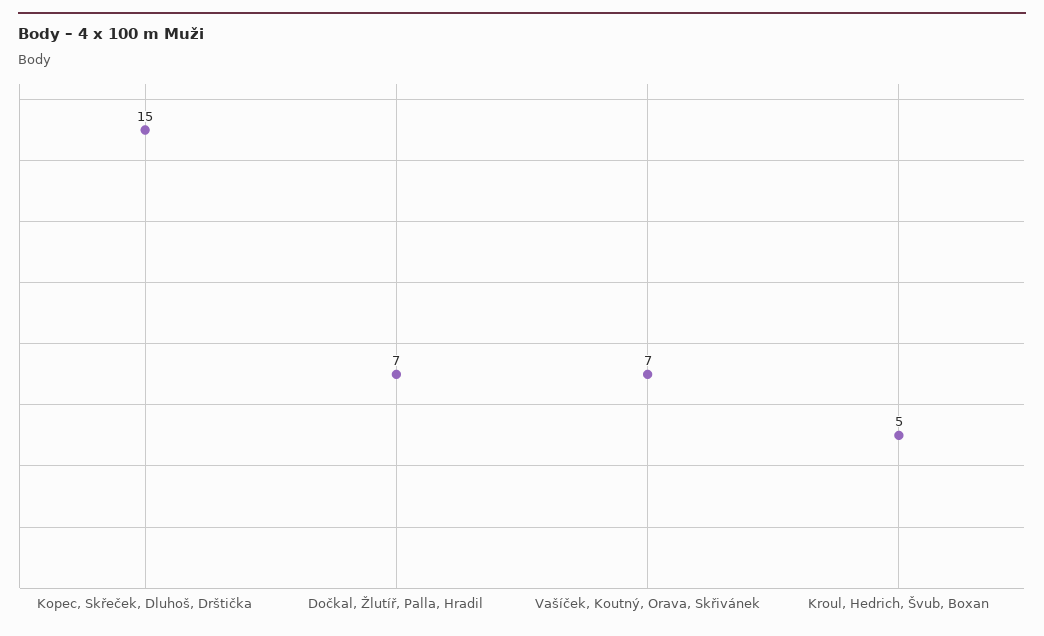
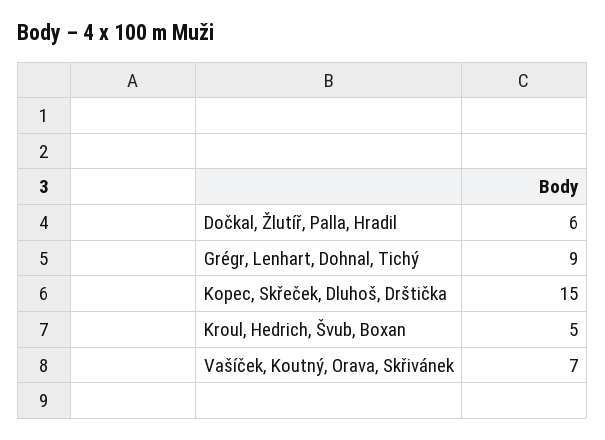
  {
    "Kopec, Skřeček, Dluhoš, Drštička": 15,
-   "Dočkal, Žlutíř, Palla, Hradil": 7,
+   "Dočkal, Žlutíř, Palla, Hradil": 6,
    "Vašíček, Koutný, Orava, Skřivánek": 7,
-   "Kroul, Hedrich, Švub, Boxan": 5
+   "Kroul, Hedrich, Švub, Boxan": 5,
+   "Grégr, Lenhart, Dohnal, Tichý": 9
  }

